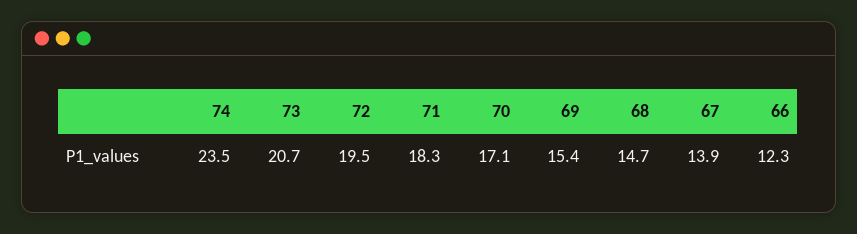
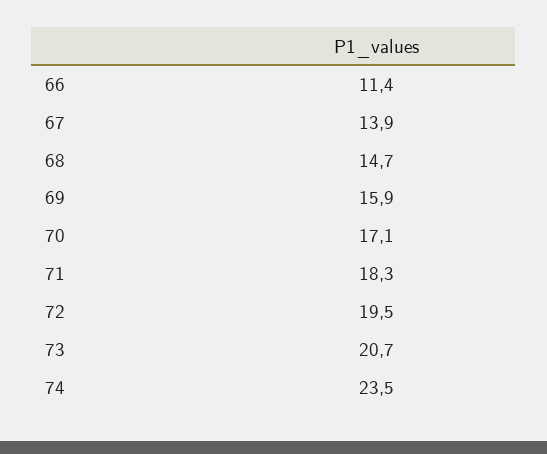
  {
    "74": 23.5,
    "73": 20.7,
    "72": 19.5,
    "71": 18.3,
    "70": 17.1,
-   "69": 15.4,
+   "69": 15.9,
    "68": 14.7,
    "67": 13.9,
-   "66": 12.3
+   "66": 11.4
  }

